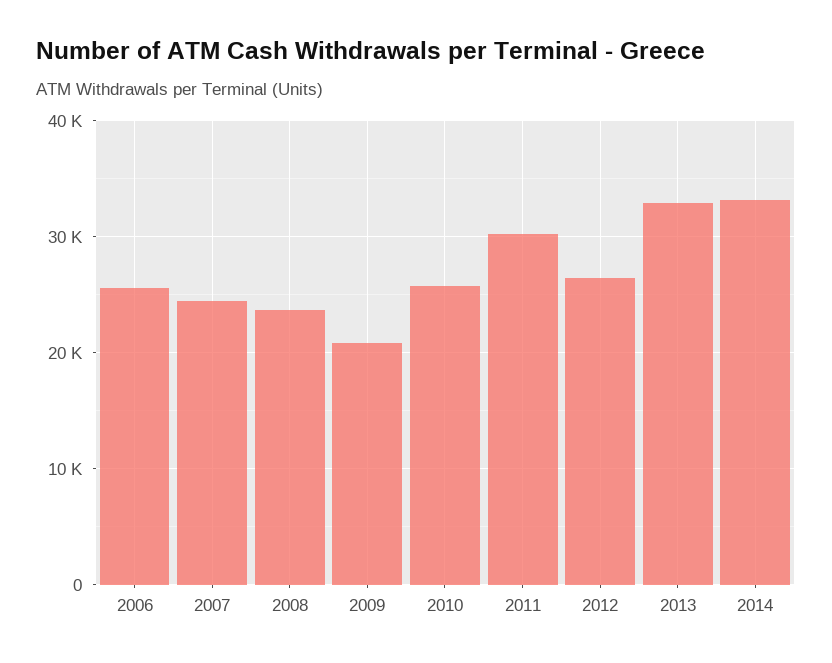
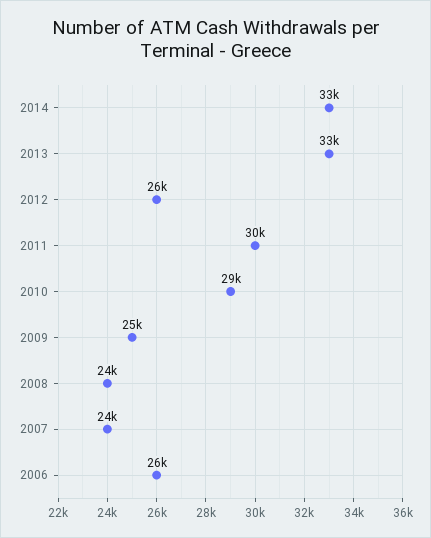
  {
    "2006": 26000,
    "2007": 24000,
    "2008": 24000,
-   "2009": 21000,
+   "2009": 25000,
-   "2010": 26000,
+   "2010": 29000,
    "2011": 30000,
    "2012": 26000,
    "2013": 33000,
    "2014": 33000
  }

